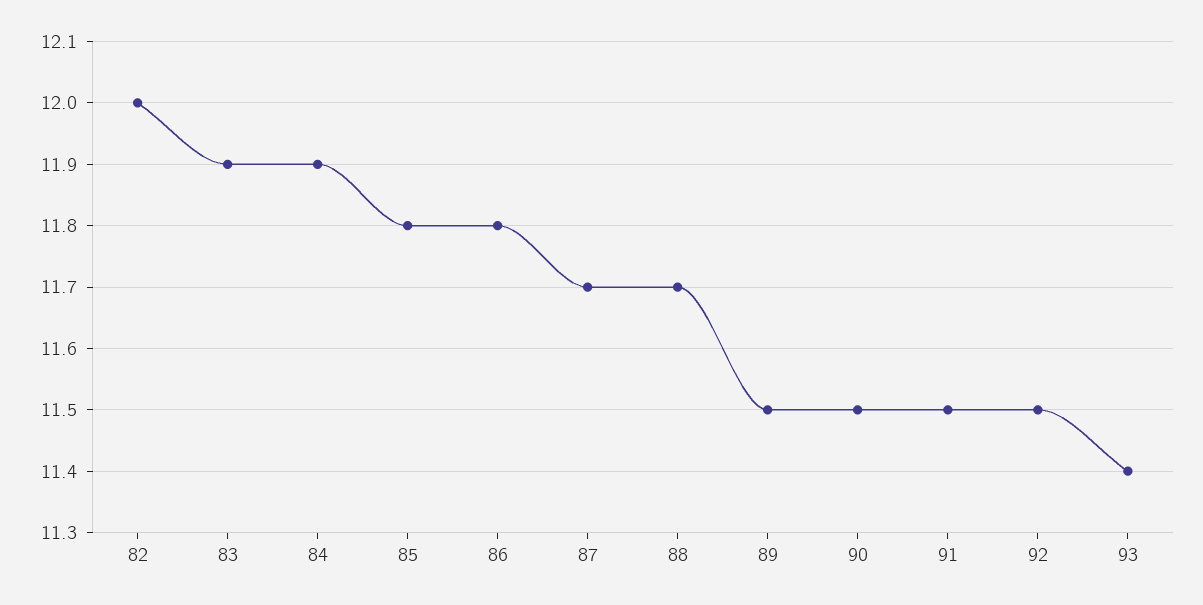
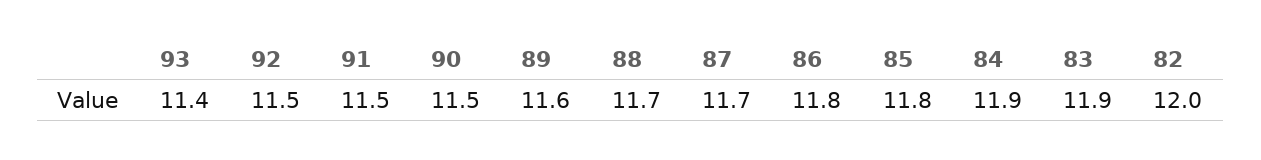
  {
    "82": 12,
    "83": 11.9,
    "84": 11.9,
    "85": 11.8,
    "86": 11.8,
    "87": 11.7,
    "88": 11.7,
-   "89": 11.5,
+   "89": 11.6,
    "90": 11.5,
    "91": 11.5,
    "92": 11.5,
    "93": 11.4
  }

